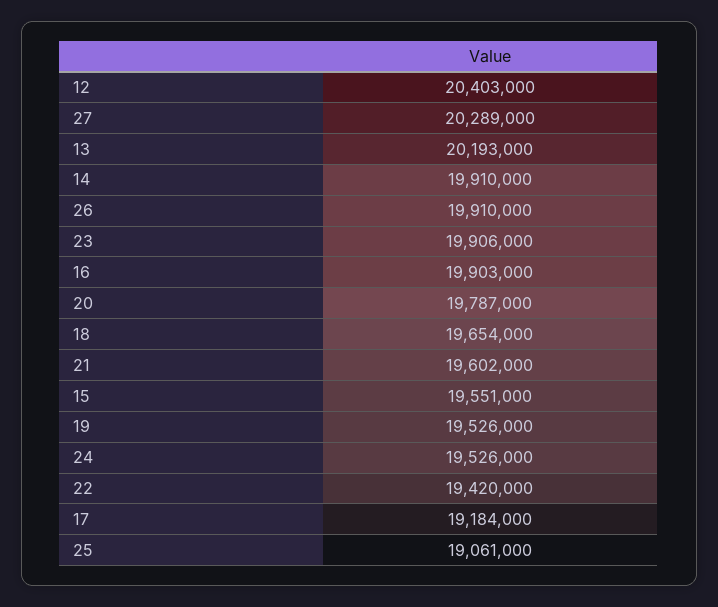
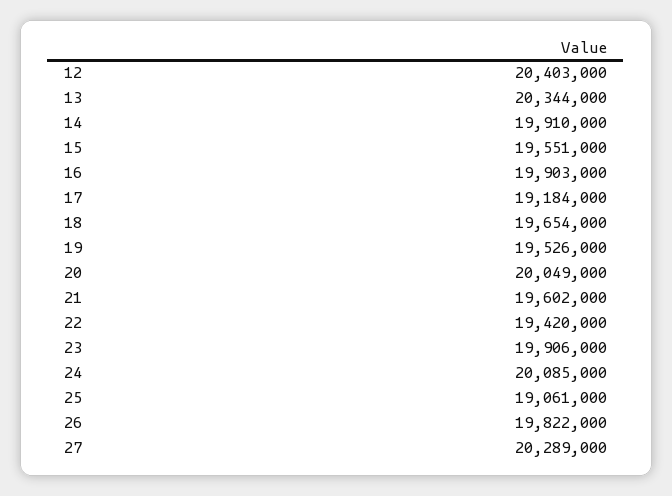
  {
    "12": 20403000,
    "27": 20289000,
-   "13": 20193000,
+   "13": 20344000,
    "14": 19910000,
-   "26": 19910000,
+   "26": 19822000,
    "23": 19906000,
    "16": 19903000,
-   "20": 19787000,
+   "20": 20049000,
    "18": 19654000,
    "21": 19602000,
    "15": 19551000,
    "19": 19526000,
-   "24": 19526000,
+   "24": 20085000,
    "22": 19420000,
    "17": 19184000,
    "25": 19061000
  }

